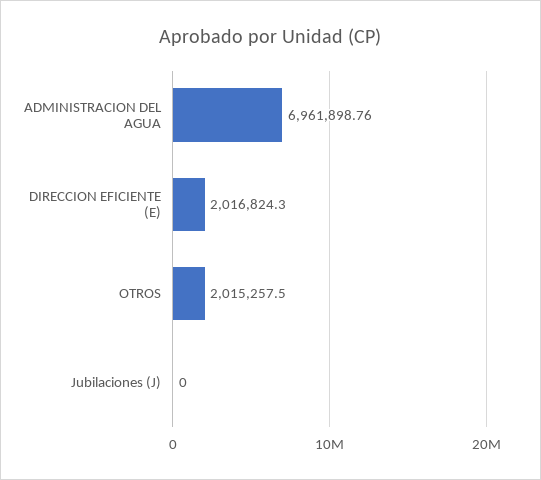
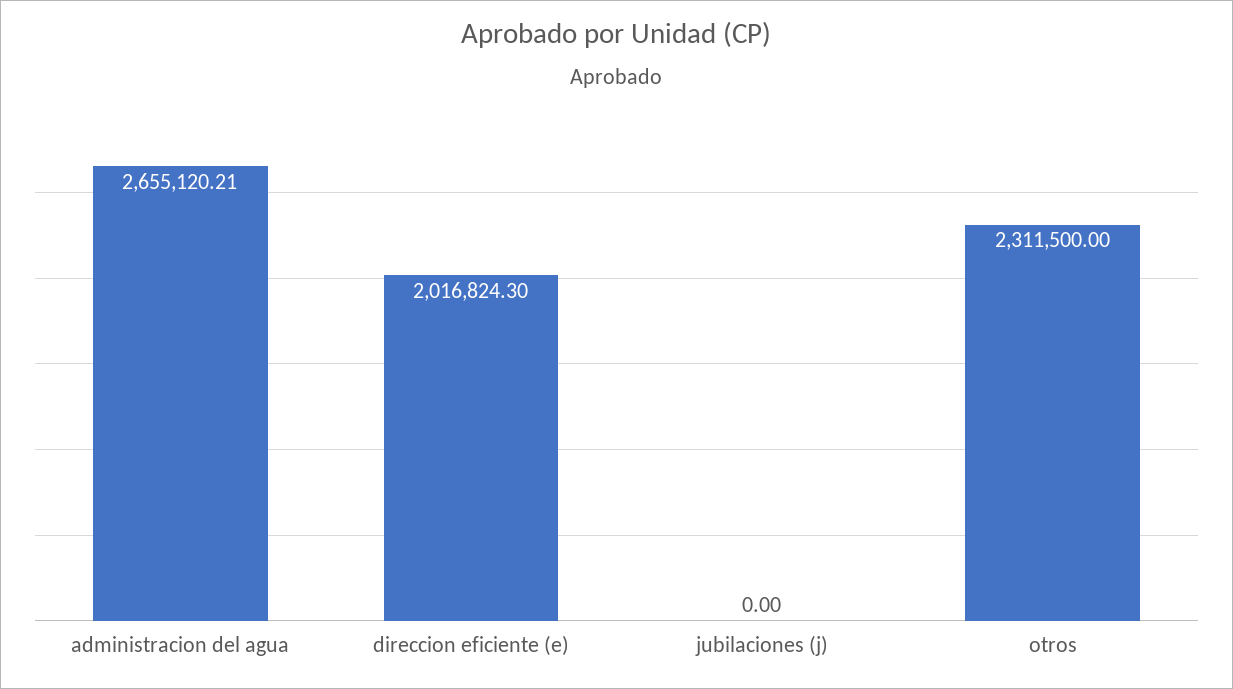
  {
-   "ADMINISTRACION DEL AGUA": 6961898.76,
+   "ADMINISTRACION DEL AGUA": 2655120.21,
    "DIRECCION EFICIENTE (E)": 2016824.3,
-   "OTROS": 2015257.5,
+   "OTROS": 2311500,
    "Jubilaciones (J)": 0
  }

